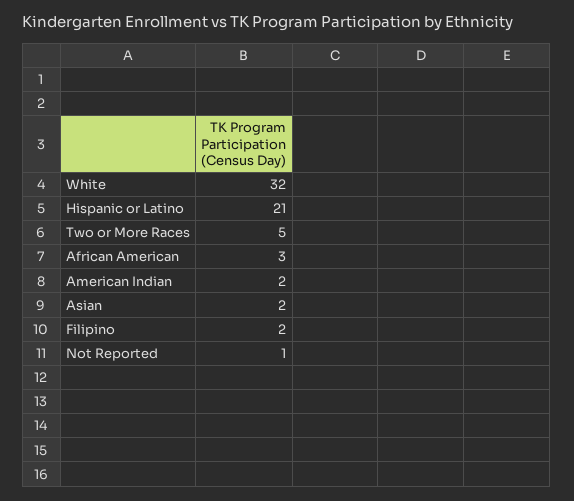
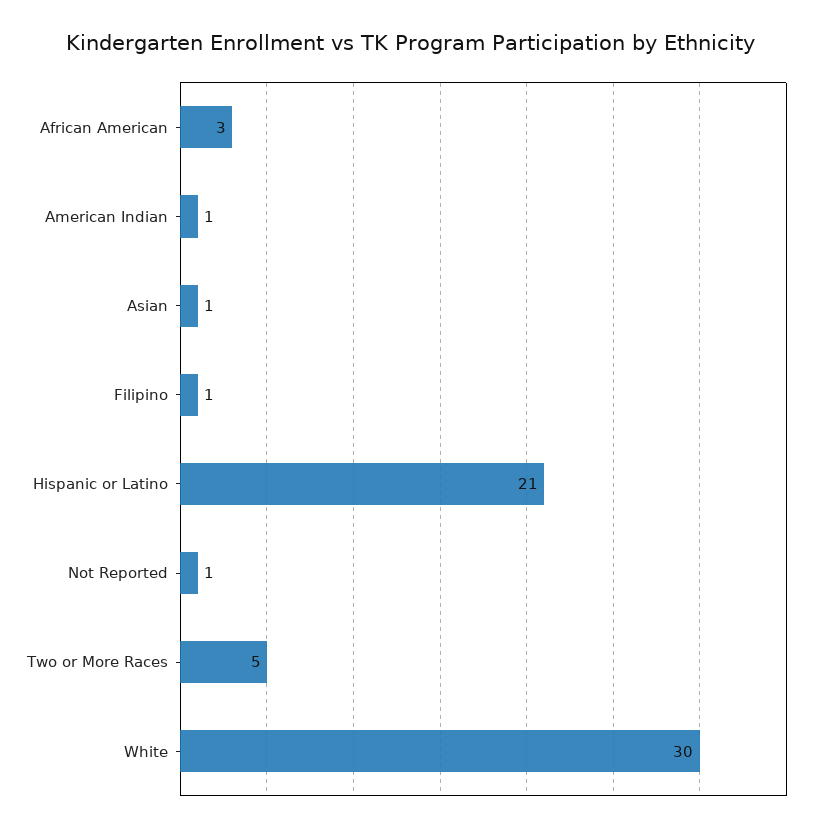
  {
-   "White": 32,
+   "White": 30,
    "Hispanic or Latino": 21,
    "Two or More Races": 5,
    "African American": 3,
-   "American Indian": 2,
+   "American Indian": 1,
-   "Asian": 2,
+   "Asian": 1,
-   "Filipino": 2,
+   "Filipino": 1,
    "Not Reported": 1
  }

